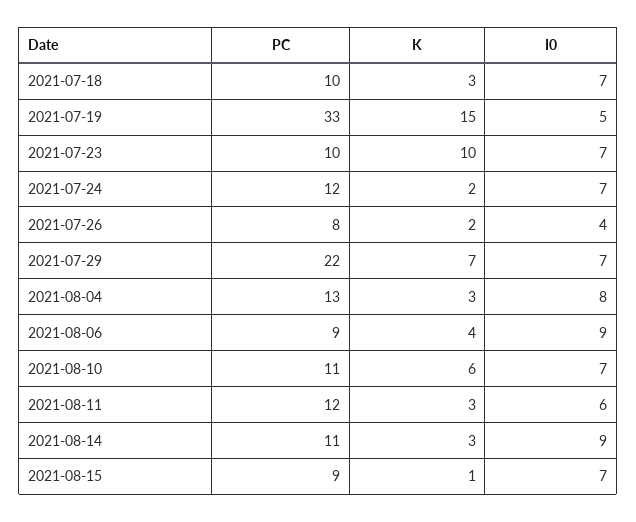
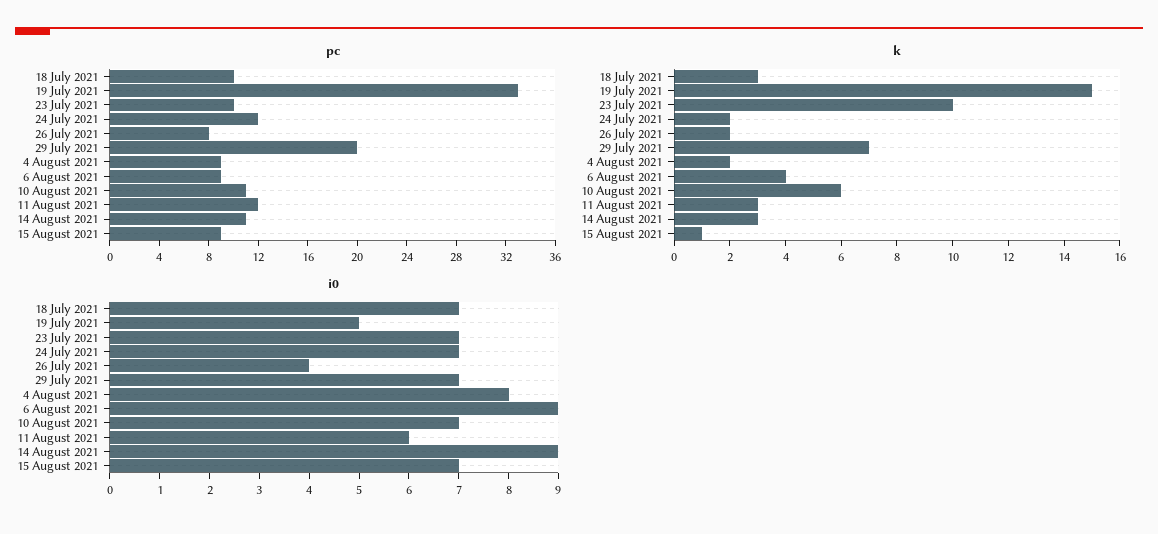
  {
    "PC": {
      "2021-07-18": 10,
      "2021-07-19": 33,
      "2021-07-23": 10,
      "2021-07-24": 12,
      "2021-07-26": 8,
-     "2021-07-29": 22,
+     "2021-07-29": 20,
-     "2021-08-04": 13,
+     "2021-08-04": 9,
      "2021-08-06": 9,
      "2021-08-10": 11,
      "2021-08-11": 12,
      "2021-08-14": 11,
      "2021-08-15": 9
    },
    "K": {
      "2021-07-18": 3,
      "2021-07-19": 15,
      "2021-07-23": 10,
      "2021-07-24": 2,
      "2021-07-26": 2,
      "2021-07-29": 7,
-     "2021-08-04": 3,
+     "2021-08-04": 2,
      "2021-08-06": 4,
      "2021-08-10": 6,
      "2021-08-11": 3,
      "2021-08-14": 3,
      "2021-08-15": 1
    },
    "I0": {
      "2021-07-18": 7,
      "2021-07-19": 5,
      "2021-07-23": 7,
      "2021-07-24": 7,
      "2021-07-26": 4,
      "2021-07-29": 7,
      "2021-08-04": 8,
      "2021-08-06": 9,
      "2021-08-10": 7,
      "2021-08-11": 6,
      "2021-08-14": 9,
      "2021-08-15": 7
    }
  }

